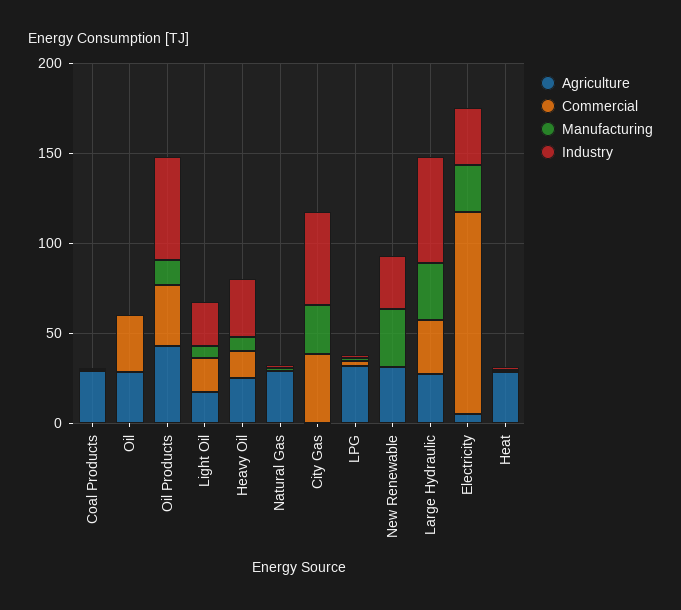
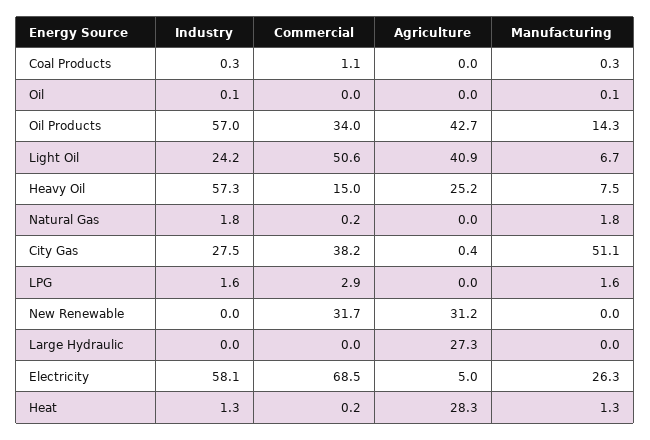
  {
    "Agriculture": {
-     "Coal Products": 30,
+     "Coal Products": 0,
-     "Oil": 30,
+     "Oil": 0,
      "Oil Products": 42.7,
-     "Light Oil": 20,
+     "Light Oil": 40.9,
      "Heavy Oil": 25.2,
-     "Natural Gas": 30,
+     "Natural Gas": 0,
      "City Gas": 0.4,
-     "LPG": 30,
+     "LPG": 0,
      "New Renewable": 31.2,
      "Large Hydraulic": 27.3,
      "Electricity": 5,
      "Heat": 28.3
    },
    "Commercial": {
      "Coal Products": 1.1,
-     "Oil": 30,
+     "Oil": 0,
      "Oil Products": 34,
-     "Light Oil": 20,
+     "Light Oil": 50.6,
      "Heavy Oil": 15,
      "Natural Gas": 0.2,
      "City Gas": 38.2,
      "LPG": 2.9,
-     "New Renewable": 0,
+     "New Renewable": 31.7,
-     "Large Hydraulic": 30,
+     "Large Hydraulic": 0,
-     "Electricity": 110,
+     "Electricity": 68.5,
      "Heat": 0.2
    },
    "Manufacturing": {
      "Coal Products": 0.3,
      "Oil": 0.1,
      "Oil Products": 14.3,
      "Light Oil": 6.7,
      "Heavy Oil": 7.5,
      "Natural Gas": 1.8,
-     "City Gas": 30,
+     "City Gas": 51.1,
      "LPG": 1.6,
-     "New Renewable": 30,
+     "New Renewable": 0,
-     "Large Hydraulic": 30,
+     "Large Hydraulic": 0,
      "Electricity": 26.3,
      "Heat": 1.3
    },
    "Industry": {
      "Coal Products": 0.3,
      "Oil": 0.1,
      "Oil Products": 57,
      "Light Oil": 24.2,
-     "Heavy Oil": 30,
+     "Heavy Oil": 57.3,
      "Natural Gas": 1.8,
-     "City Gas": 50,
+     "City Gas": 27.5,
      "LPG": 1.6,
-     "New Renewable": 30,
+     "New Renewable": 0,
-     "Large Hydraulic": 60,
+     "Large Hydraulic": 0,
-     "Electricity": 30,
+     "Electricity": 58.1,
      "Heat": 1.3
    }
  }

